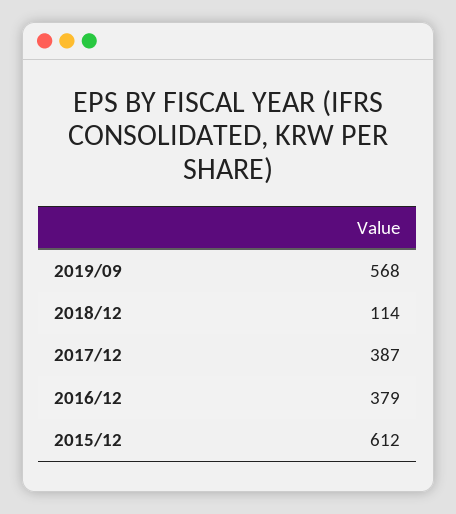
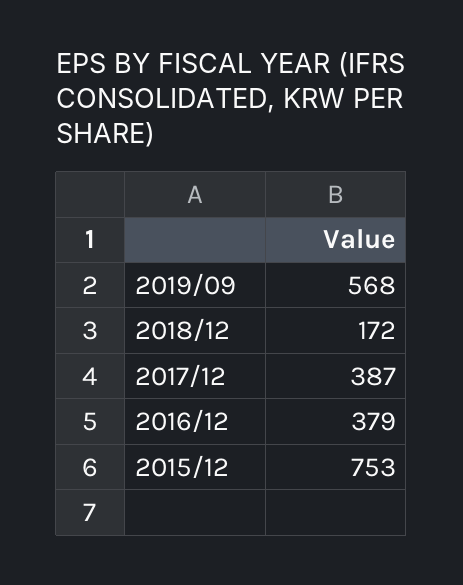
  {
    "2019/09": 568,
-   "2018/12": 114,
+   "2018/12": 172,
    "2017/12": 387,
    "2016/12": 379,
-   "2015/12": 612
+   "2015/12": 753
  }

